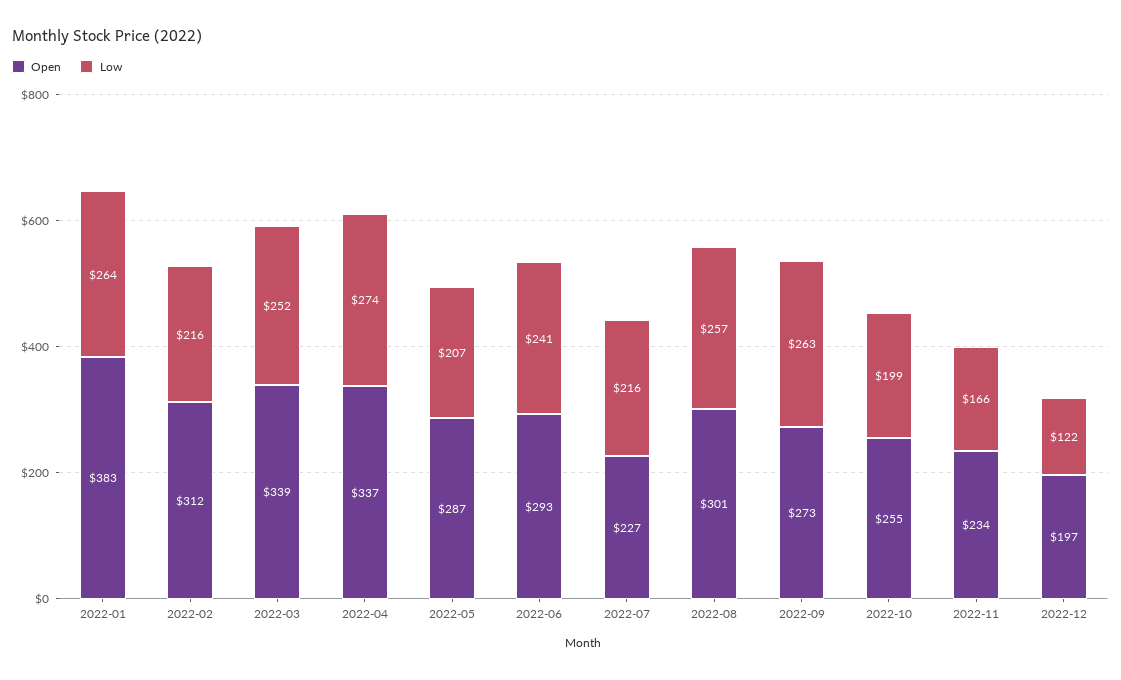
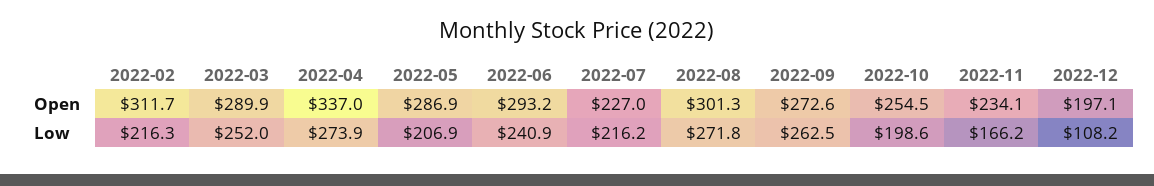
  {
    "Open": {
-     "2022-01": 383,
      "2022-02": 311.7,
-     "2022-03": 339,
+     "2022-03": 289.9,
      "2022-04": 337,
      "2022-05": 286.9,
      "2022-06": 293.2,
      "2022-07": 227,
      "2022-08": 301.3,
      "2022-09": 272.6,
      "2022-10": 254.5,
      "2022-11": 234.1,
      "2022-12": 197.1
    },
    "Low": {
-     "2022-01": 264,
      "2022-02": 216.3,
      "2022-03": 252,
      "2022-04": 273.9,
      "2022-05": 206.9,
      "2022-06": 240.9,
      "2022-07": 216.2,
-     "2022-08": 257,
+     "2022-08": 271.8,
      "2022-09": 262.5,
      "2022-10": 198.6,
      "2022-11": 166.2,
-     "2022-12": 122
+     "2022-12": 108.2
    }
  }

